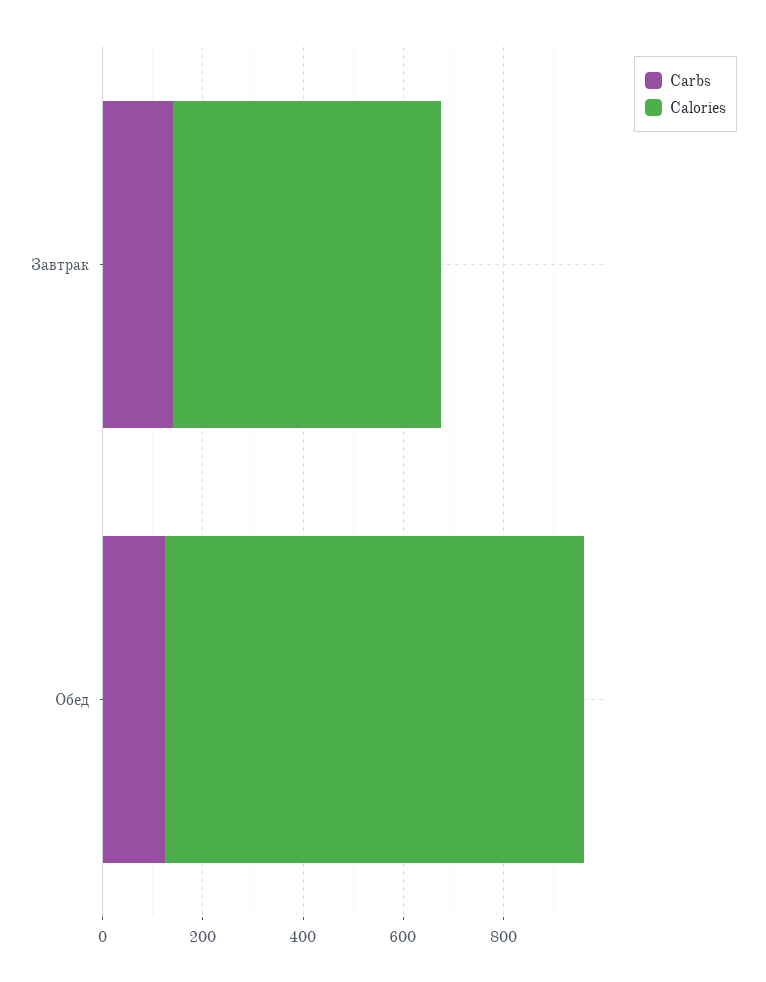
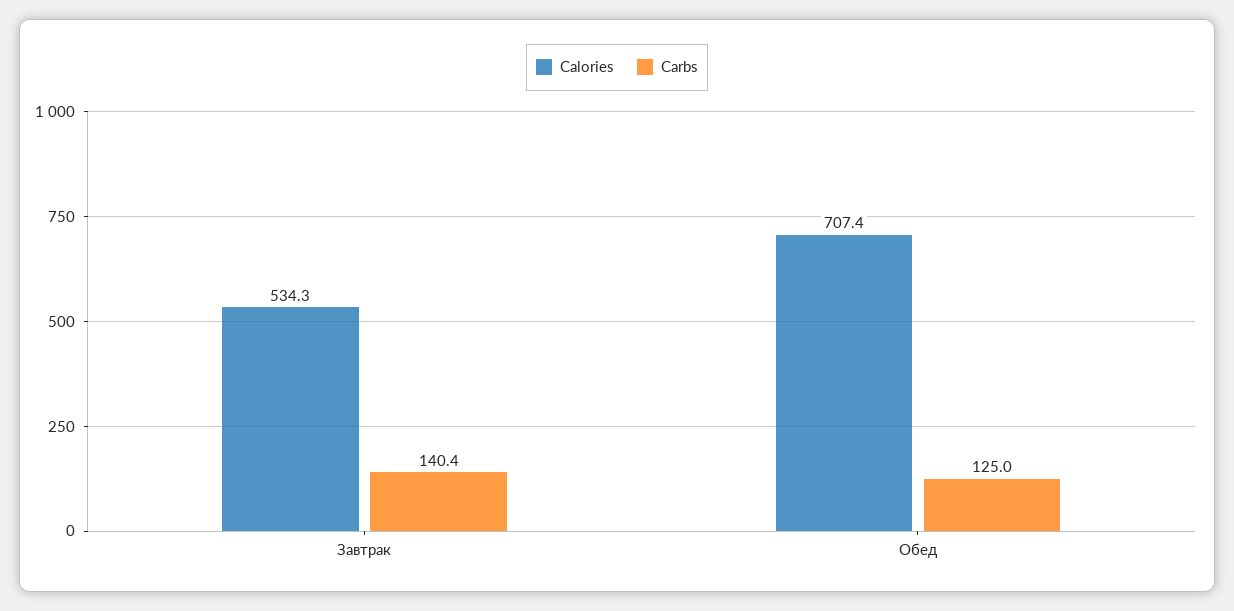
  {
    "Carbs": {
      "Завтрак": 140.4,
      "Обед": 125
    },
    "Calories": {
      "Завтрак": 534.3,
-     "Обед": 850
+     "Обед": 707.4
    }
  }

